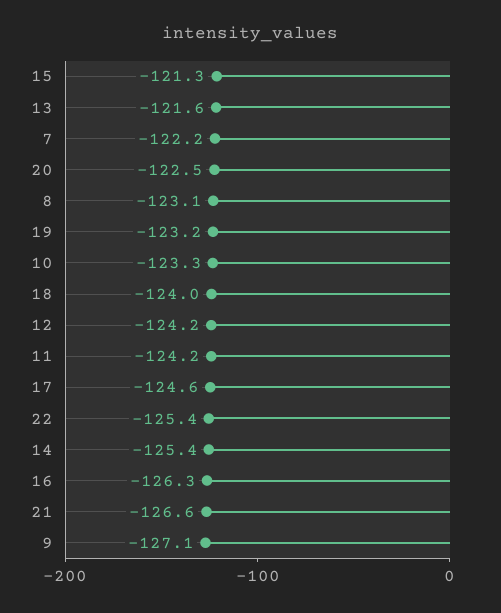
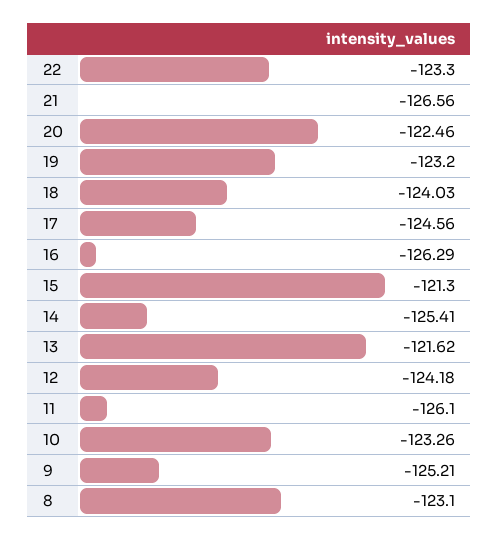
  {
    "15": -121.3,
    "13": -121.62,
-   "7": -122.2,
    "20": -122.46,
    "8": -123.1,
    "19": -123.2,
    "10": -123.26,
    "18": -124.03,
    "12": -124.18,
-   "11": -124.2,
+   "11": -126.1,
    "17": -124.56,
-   "22": -125.4,
+   "22": -123.3,
    "14": -125.41,
    "16": -126.29,
    "21": -126.56,
-   "9": -127.1
+   "9": -125.21
  }

